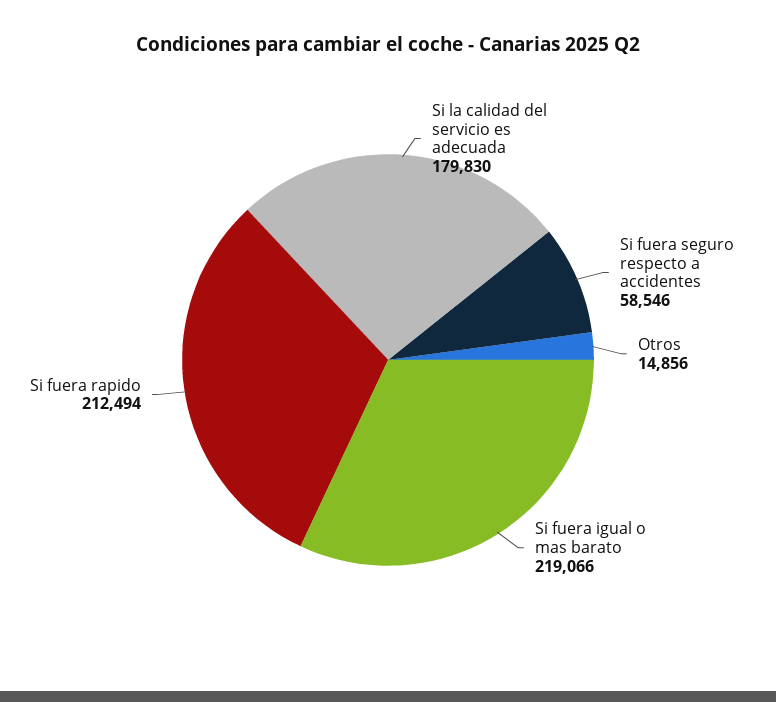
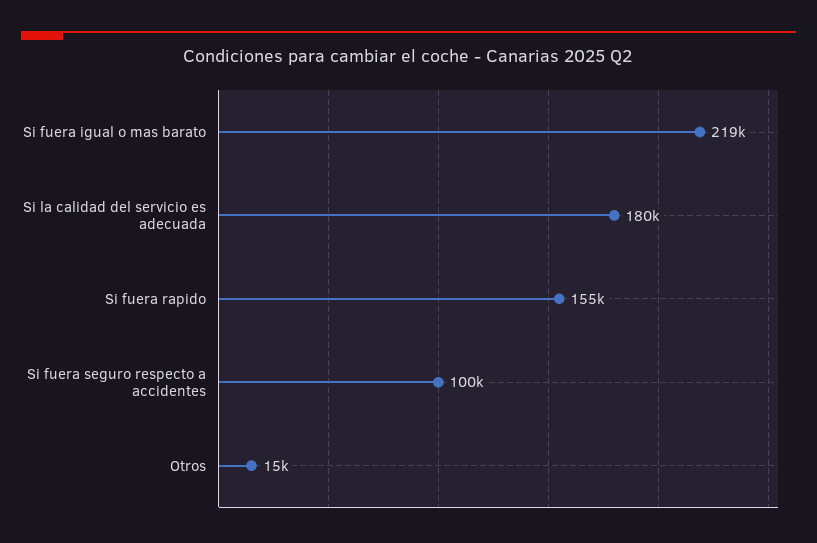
  {
    "Si la calidad del servicio es adecuada": 179830,
-   "Si fuera seguro respecto a accidentes": 58546,
+   "Si fuera seguro respecto a accidentes": 100000,
    "Otros": 14856,
    "Si fuera igual o mas barato": 219066,
-   "Si fuera rapido": 212494
+   "Si fuera rapido": 155000
  }

